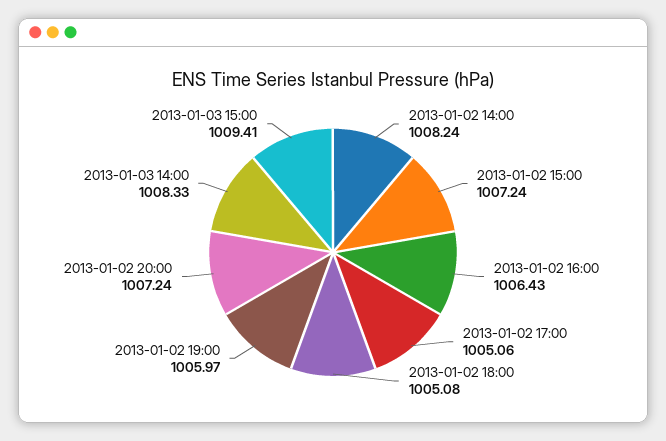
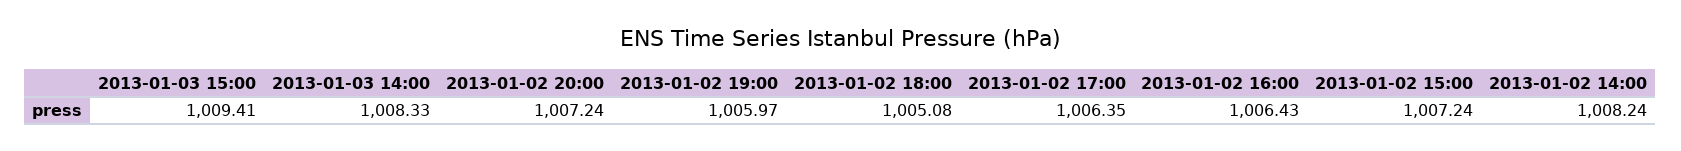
  {
    "2013-01-02 14:00": 1008.24,
    "2013-01-02 15:00": 1007.24,
    "2013-01-02 16:00": 1006.43,
-   "2013-01-02 17:00": 1005.06,
+   "2013-01-02 17:00": 1006.35,
    "2013-01-02 18:00": 1005.08,
    "2013-01-02 19:00": 1005.97,
    "2013-01-02 20:00": 1007.24,
    "2013-01-03 14:00": 1008.33,
    "2013-01-03 15:00": 1009.41
  }

